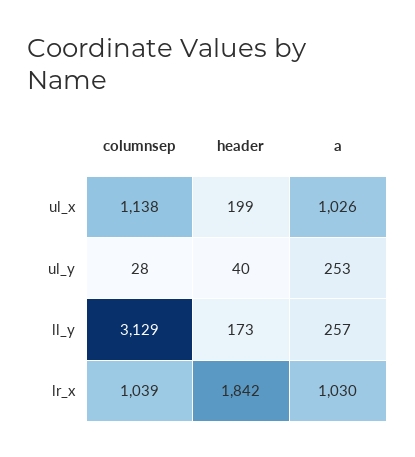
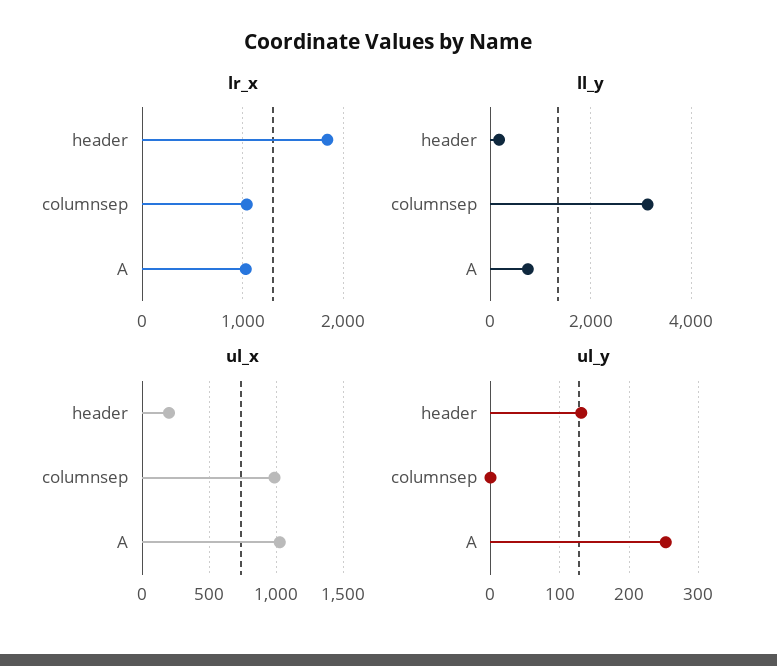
  {
    "ul_x": {
-     "columnsep": 1138,
+     "columnsep": 1000,
      "header": 199,
      "a": 1026
    },
    "ul_y": {
-     "columnsep": 28,
+     "columnsep": 0,
-     "header": 40,
+     "header": 130,
      "a": 253
    },
    "ll_y": {
      "columnsep": 3129,
      "header": 173,
-     "a": 257
+     "a": 800
    },
    "lr_x": {
      "columnsep": 1039,
      "header": 1842,
      "a": 1030
    }
  }

